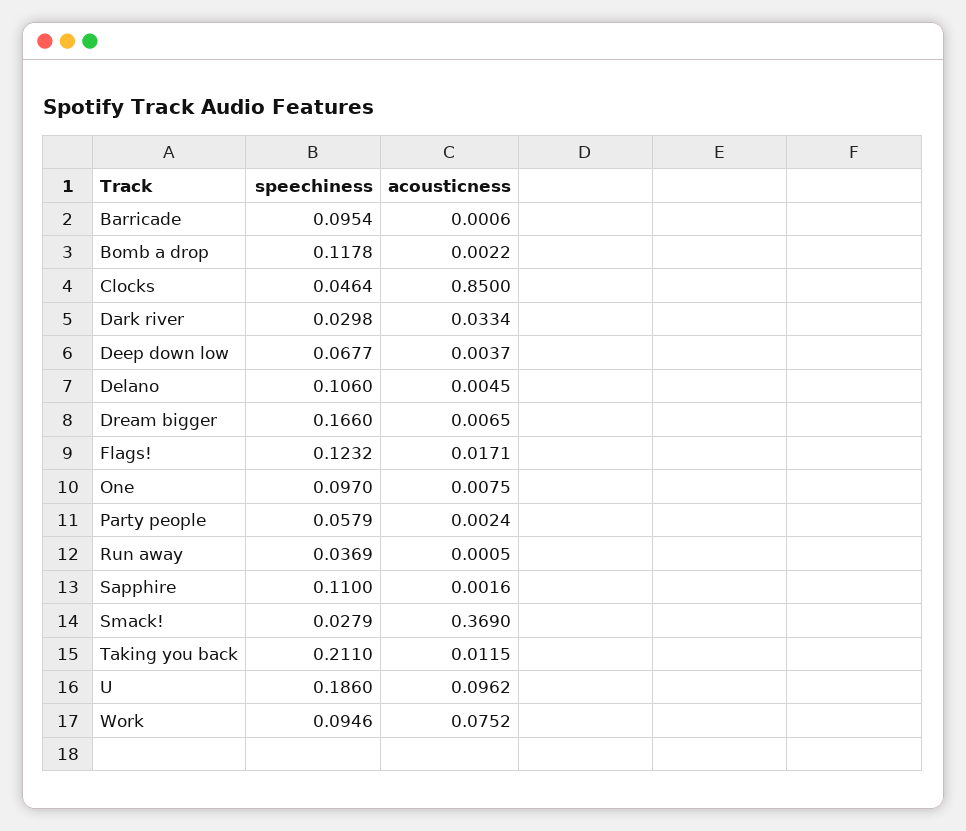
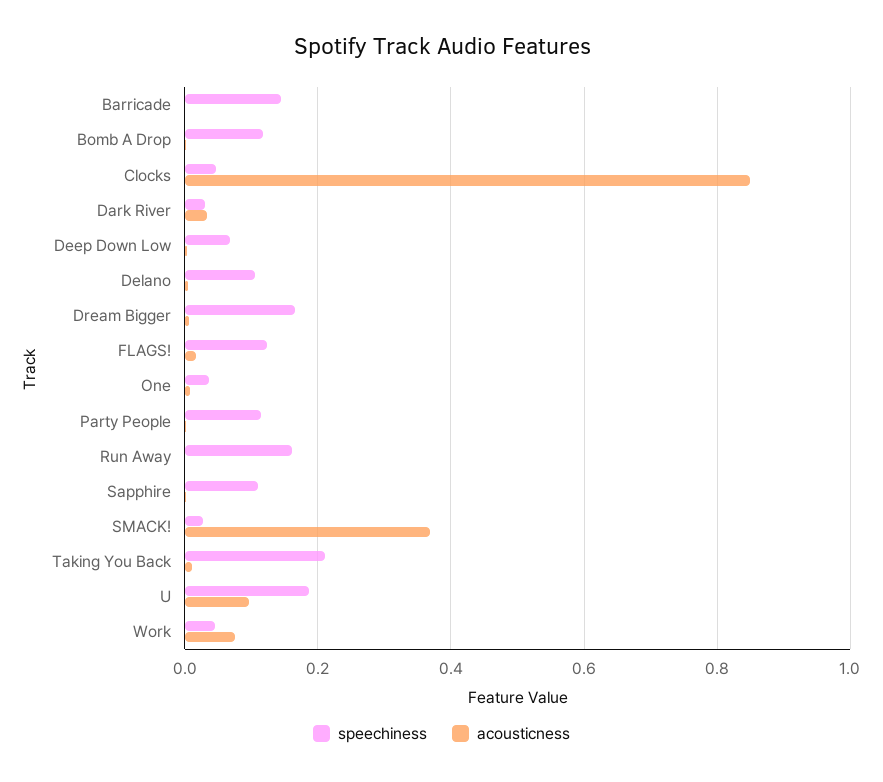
  {
    "speechiness": {
-     "Barricade": 0.0954,
+     "Barricade": 0.14,
      "Bomb a drop": 0.1178,
      "Clocks": 0.0464,
      "Dark river": 0.0298,
      "Deep down low": 0.0677,
      "Delano": 0.106,
      "Dream bigger": 0.166,
      "Flags!": 0.1232,
-     "One": 0.097,
+     "One": 0.04,
-     "Party people": 0.0579,
+     "Party people": 0.12,
-     "Run away": 0.0369,
+     "Run away": 0.16,
      "Sapphire": 0.11,
      "Smack!": 0.0279,
      "Taking you back": 0.211,
      "U": 0.186,
-     "Work": 0.0946
+     "Work": 0.04
    },
    "acousticness": {
      "Barricade": 0.0006,
      "Bomb a drop": 0.0022,
      "Clocks": 0.85,
      "Dark river": 0.0334,
      "Deep down low": 0.0037,
      "Delano": 0.0045,
      "Dream bigger": 0.0065,
      "Flags!": 0.0171,
      "One": 0.0075,
      "Party people": 0.0024,
      "Run away": 0.0005,
      "Sapphire": 0.0016,
      "Smack!": 0.369,
      "Taking you back": 0.0115,
      "U": 0.0962,
      "Work": 0.0752
    }
  }

